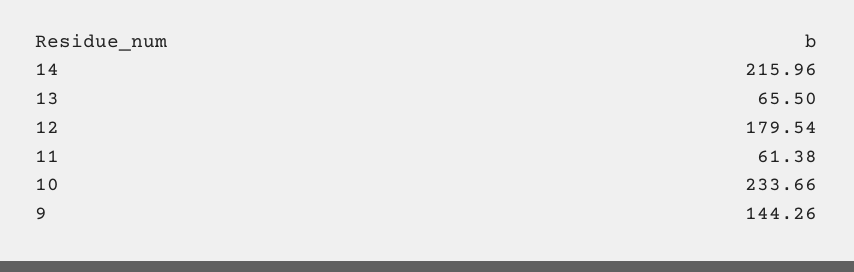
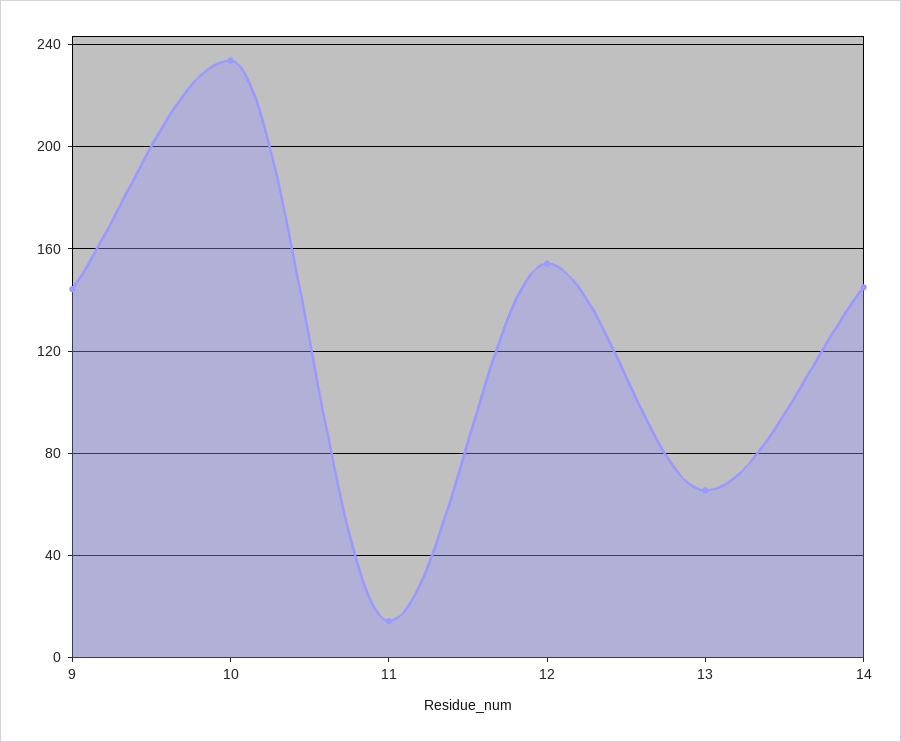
  {
-   "14": 215.96,
+   "14": 145,
    "13": 65.5,
-   "12": 179.54,
+   "12": 155,
-   "11": 61.38,
+   "11": 15,
    "10": 233.66,
    "9": 144.26
  }

